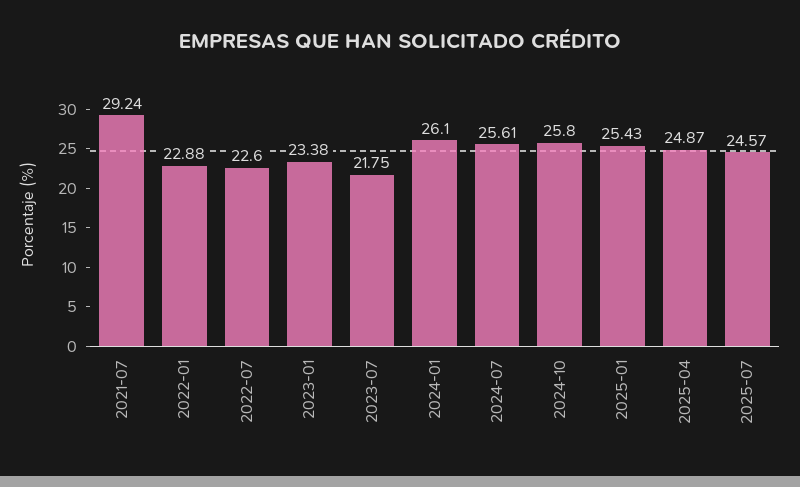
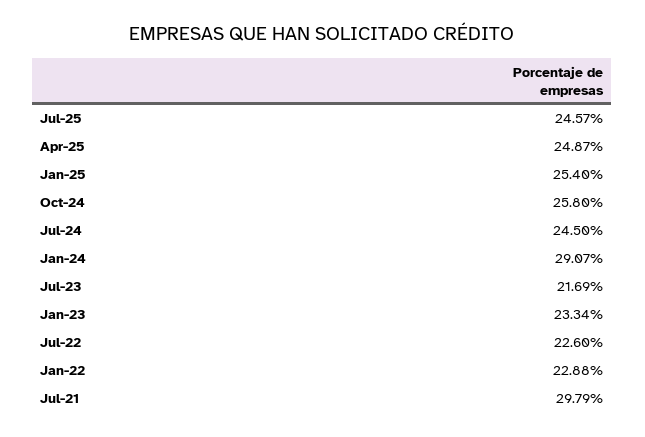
  {
-   "2021-07": 29.24,
+   "2021-07": 29.79,
    "2022-01": 22.88,
    "2022-07": 22.6,
-   "2023-01": 23.38,
+   "2023-01": 23.34,
-   "2023-07": 21.75,
+   "2023-07": 21.69,
-   "2024-01": 26.1,
+   "2024-01": 29.07,
-   "2024-07": 25.61,
+   "2024-07": 24.5,
    "2024-10": 25.8,
-   "2025-01": 25.43,
+   "2025-01": 25.4,
    "2025-04": 24.87,
    "2025-07": 24.57
  }

